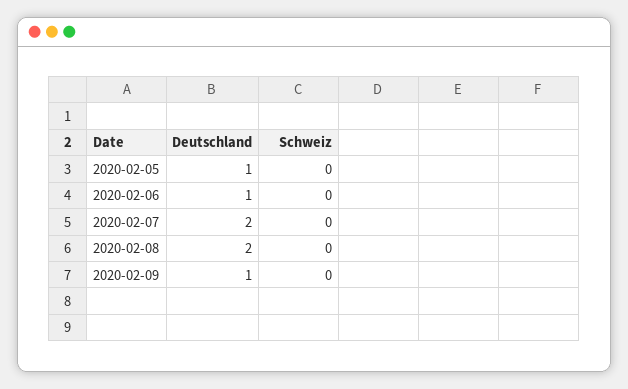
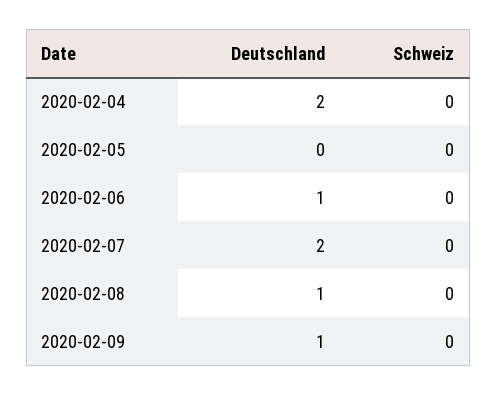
  {
    "Deutschland": {
-     "2020-02-05": 1,
+     "2020-02-05": 0,
      "2020-02-06": 1,
      "2020-02-07": 2,
-     "2020-02-08": 2,
+     "2020-02-08": 1,
-     "2020-02-09": 1
+     "2020-02-09": 1,
+     "2020-02-04": 2
    },
    "Schweiz": {
      "2020-02-05": 0,
      "2020-02-06": 0,
      "2020-02-07": 0,
      "2020-02-08": 0,
-     "2020-02-09": 0
+     "2020-02-09": 0,
+     "2020-02-04": 0
    }
  }

